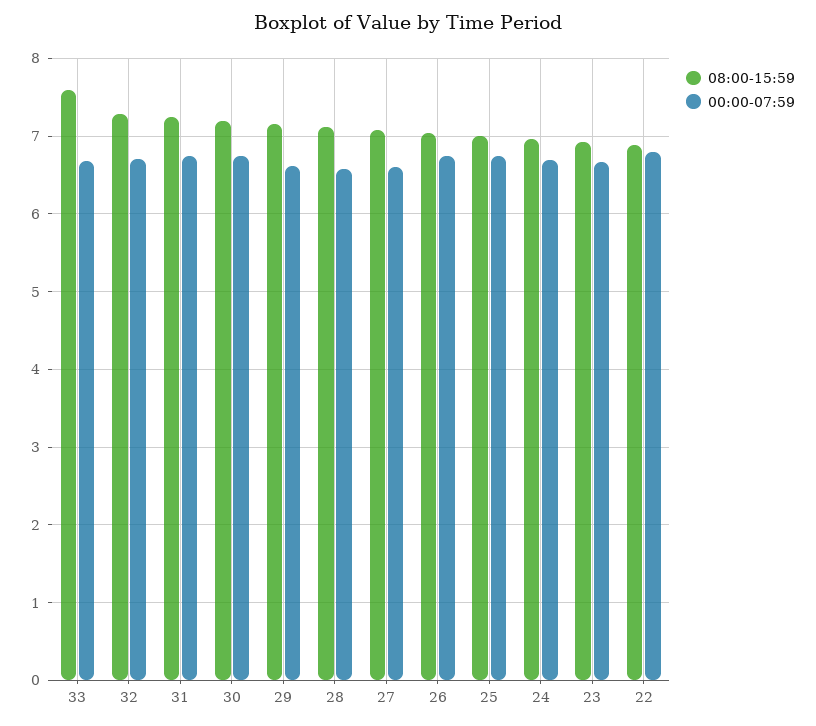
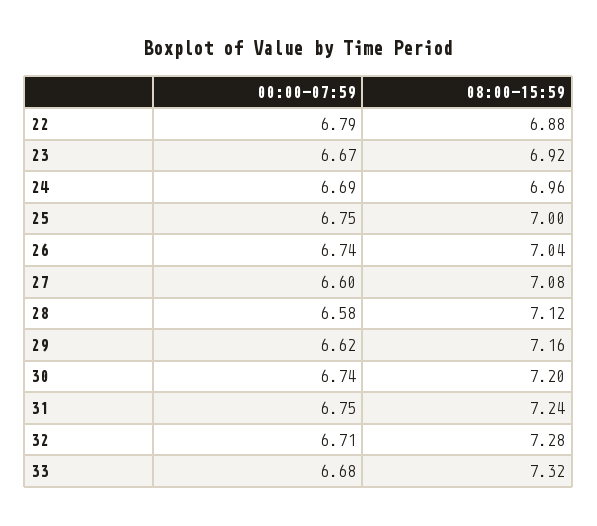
  {
    "08:00-15:59": {
-     "33": 7.6,
+     "33": 7.32,
      "32": 7.28,
      "31": 7.24,
      "30": 7.2,
      "29": 7.16,
      "28": 7.12,
      "27": 7.08,
      "26": 7.04,
      "25": 7,
      "24": 6.96,
      "23": 6.92,
      "22": 6.88
    },
    "00:00-07:59": {
      "33": 6.68,
      "32": 6.71,
      "31": 6.75,
      "30": 6.74,
      "29": 6.62,
      "28": 6.58,
      "27": 6.6,
      "26": 6.74,
      "25": 6.75,
      "24": 6.69,
      "23": 6.67,
      "22": 6.79
    }
  }

